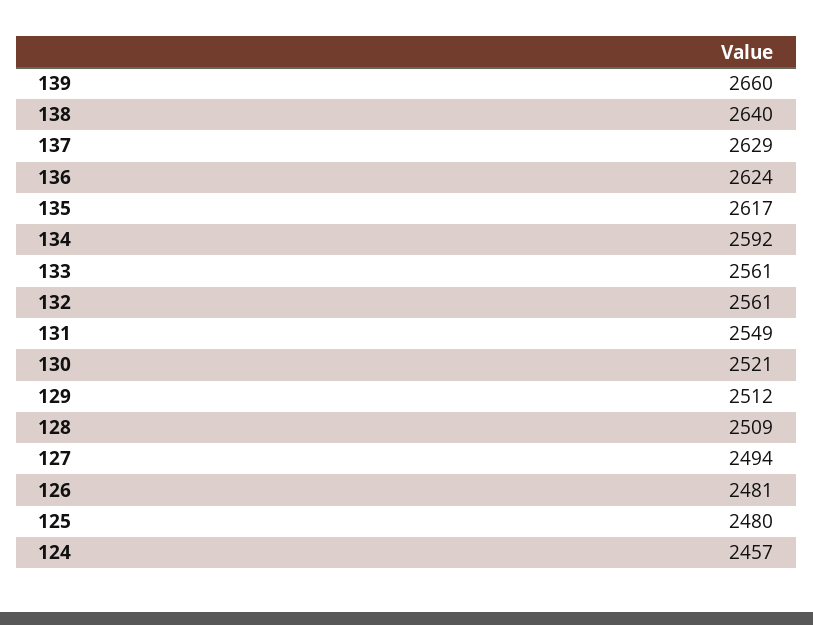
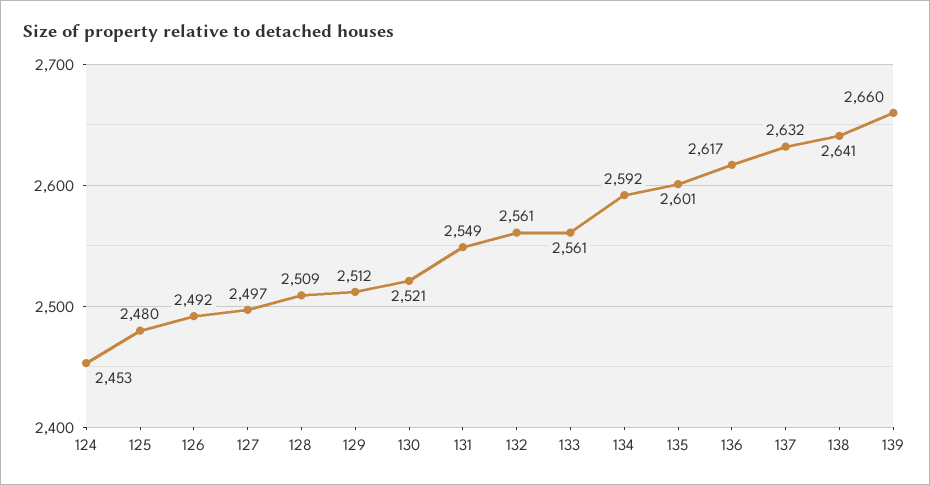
  {
    "139": 2660,
-   "138": 2640,
+   "138": 2641,
-   "137": 2629,
+   "137": 2632,
-   "136": 2624,
+   "136": 2617,
-   "135": 2617,
+   "135": 2601,
    "134": 2592,
    "133": 2561,
    "132": 2561,
    "131": 2549,
    "130": 2521,
    "129": 2512,
    "128": 2509,
-   "127": 2494,
+   "127": 2497,
-   "126": 2481,
+   "126": 2492,
    "125": 2480,
-   "124": 2457
+   "124": 2453
  }

